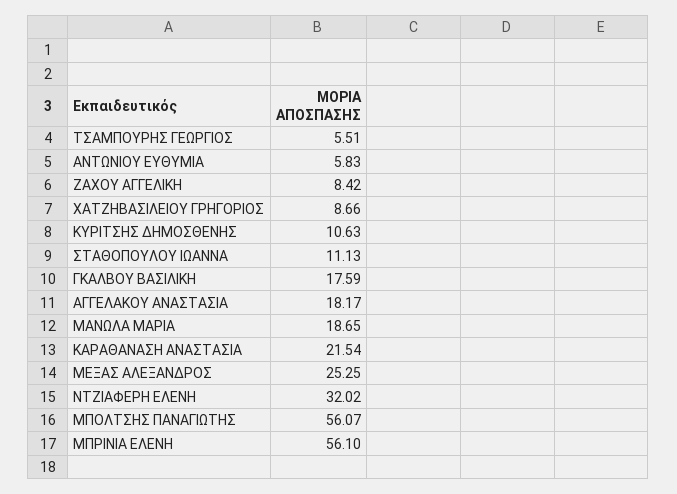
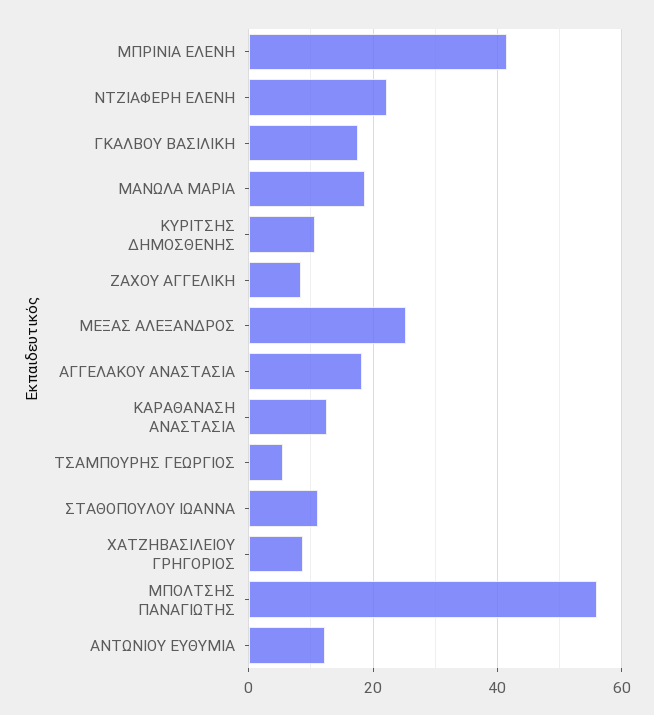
  {
    "ΤΣΑΜΠΟΥΡΗΣ ΓΕΩΡΓΙΟΣ": 5.51,
-   "ΑΝΤΩΝΙΟΥ ΕΥΘΥΜΙΑ": 5.83,
+   "ΑΝΤΩΝΙΟΥ ΕΥΘΥΜΙΑ": 12,
    "ΖΑΧΟΥ ΑΓΓΕΛΙΚΗ": 8.42,
    "ΧΑΤΖΗΒΑΣΙΛΕΙΟΥ ΓΡΗΓΟΡΙΟΣ": 8.66,
    "ΚΥΡΙΤΣΗΣ ΔΗΜΟΣΘΕΝΗΣ": 10.63,
    "ΣΤΑΘΟΠΟΥΛΟΥ ΙΩΑΝΝΑ": 11.13,
    "ΓΚΑΛΒΟΥ ΒΑΣΙΛΙΚΗ": 17.59,
    "ΑΓΓΕΛΑΚΟΥ ΑΝΑΣΤΑΣΙΑ": 18.17,
    "ΜΑΝΩΛΑ ΜΑΡΙΑ": 18.65,
-   "ΚΑΡΑΘΑΝΑΣΗ ΑΝΑΣΤΑΣΙΑ": 21.54,
+   "ΚΑΡΑΘΑΝΑΣΗ ΑΝΑΣΤΑΣΙΑ": 12,
    "ΜΕΞΑΣ ΑΛΕΞΑΝΔΡΟΣ": 25.25,
-   "ΝΤΖΙΑΦΕΡΗ ΕΛΕΝΗ": 32.02,
+   "ΝΤΖΙΑΦΕΡΗ ΕΛΕΝΗ": 22,
    "ΜΠΟΛΤΣΗΣ ΠΑΝΑΓΙΩΤΗΣ": 56.07,
-   "ΜΠΡΙΝΙΑ ΕΛΕΝΗ": 56.1
+   "ΜΠΡΙΝΙΑ ΕΛΕΝΗ": 42
  }

